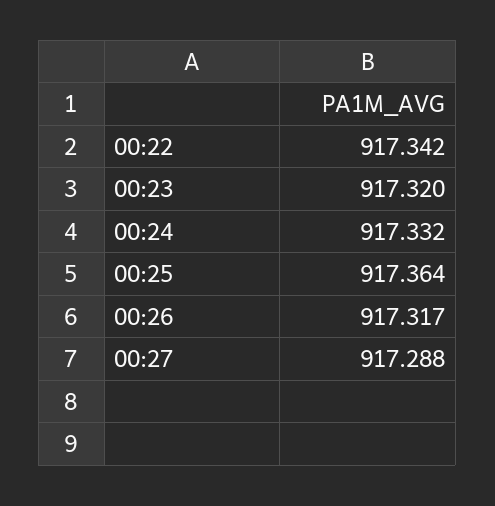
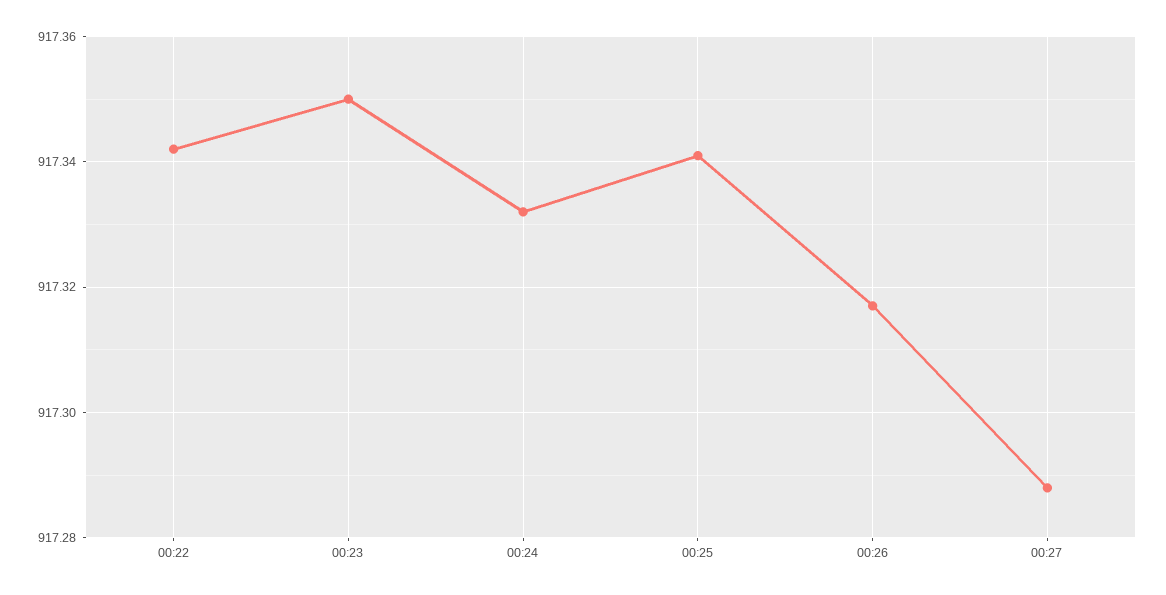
  {
    "00:22": 917.342,
-   "00:23": 917.32,
+   "00:23": 917.35,
    "00:24": 917.332,
-   "00:25": 917.364,
+   "00:25": 917.34,
    "00:26": 917.317,
    "00:27": 917.288
  }

